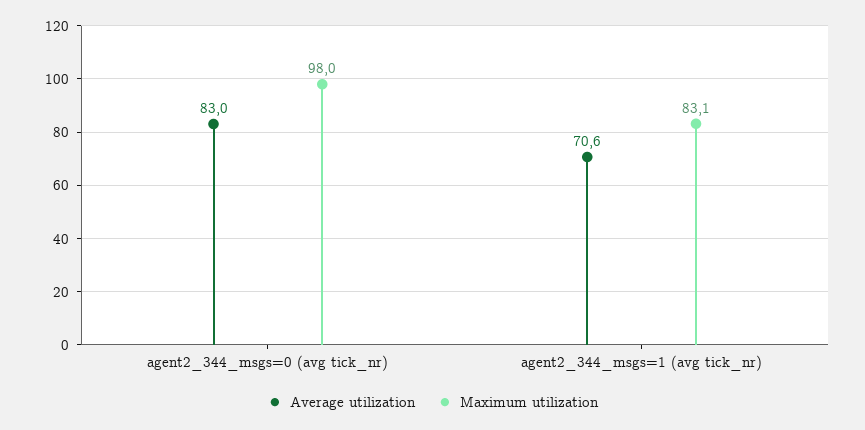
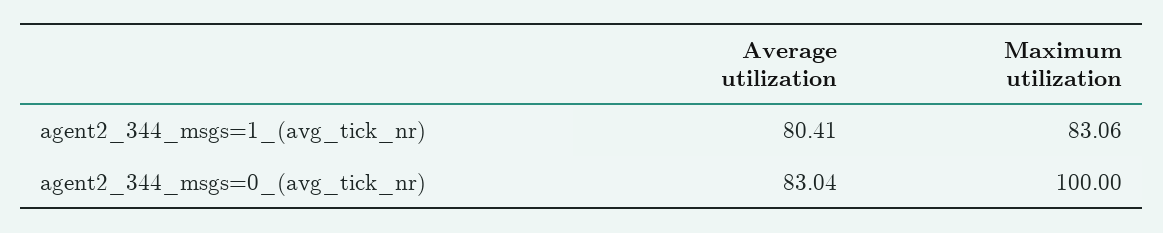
  {
    "Average utilization": {
      "agent2_344_msgs=0 (avg tick_nr)": 83.04,
-     "agent2_344_msgs=1 (avg tick_nr)": 70.6
+     "agent2_344_msgs=1 (avg tick_nr)": 80.41
    },
    "Maximum utilization": {
-     "agent2_344_msgs=0 (avg tick_nr)": 98,
+     "agent2_344_msgs=0 (avg tick_nr)": 100,
      "agent2_344_msgs=1 (avg tick_nr)": 83.06
    }
  }

